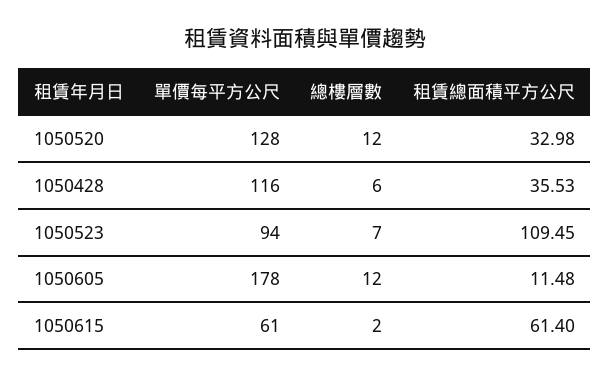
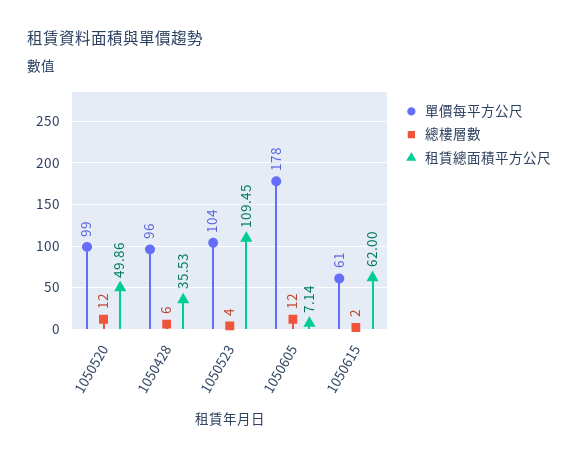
  {
    "單價每平方公尺": {
-     "1050520": 128,
+     "1050520": 99,
-     "1050428": 116,
+     "1050428": 96,
-     "1050523": 94,
+     "1050523": 104,
      "1050605": 178,
      "1050615": 61
    },
    "總樓層數": {
      "1050520": 12,
      "1050428": 6,
-     "1050523": 7,
+     "1050523": 4,
      "1050605": 12,
      "1050615": 2
    },
    "租賃總面積平方公尺": {
-     "1050520": 32.98,
+     "1050520": 49.86,
      "1050428": 35.53,
      "1050523": 109.45,
-     "1050605": 11.48,
+     "1050605": 7.14,
-     "1050615": 61.4
+     "1050615": 62
    }
  }

